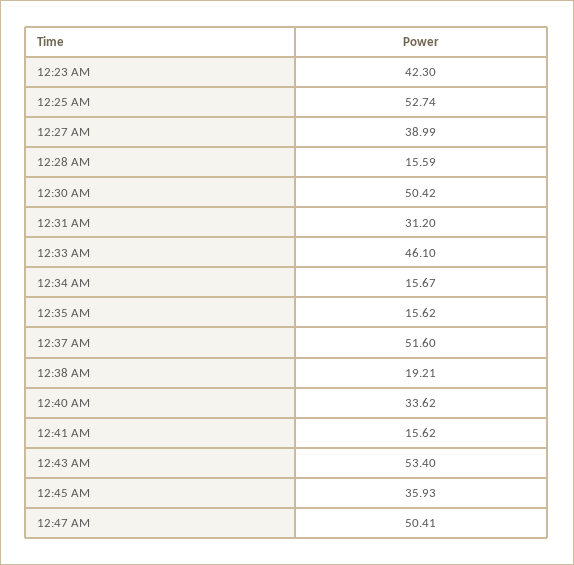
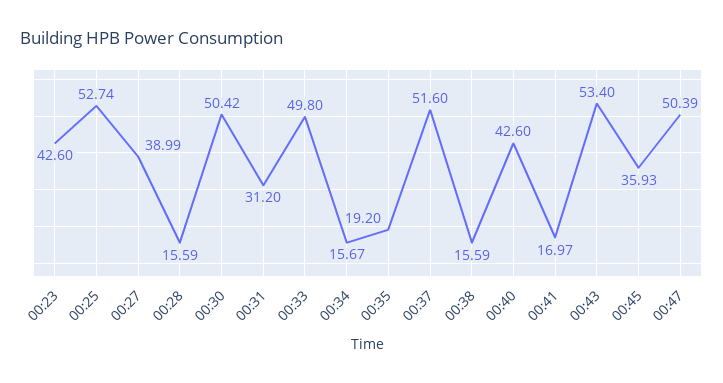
  {
-   "12:23 AM": 42.3,
+   "12:23 AM": 42.6,
    "12:25 AM": 52.74,
    "12:27 AM": 38.99,
    "12:28 AM": 15.59,
    "12:30 AM": 50.42,
    "12:31 AM": 31.2,
-   "12:33 AM": 46.1,
+   "12:33 AM": 49.8,
    "12:34 AM": 15.67,
-   "12:35 AM": 15.62,
+   "12:35 AM": 19.2,
    "12:37 AM": 51.6,
-   "12:38 AM": 19.21,
+   "12:38 AM": 15.59,
-   "12:40 AM": 33.62,
+   "12:40 AM": 42.6,
-   "12:41 AM": 15.62,
+   "12:41 AM": 16.97,
    "12:43 AM": 53.4,
    "12:45 AM": 35.93,
-   "12:47 AM": 50.41
+   "12:47 AM": 50.39
  }

